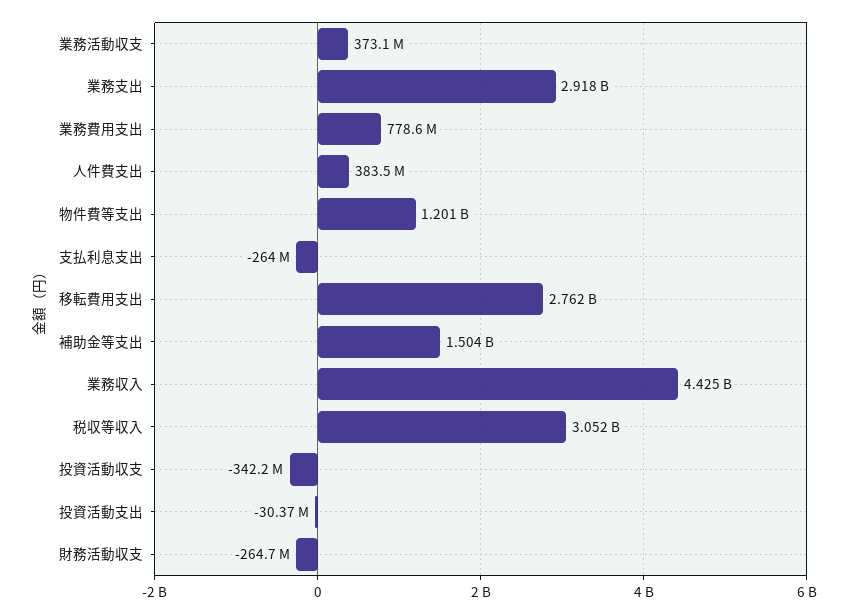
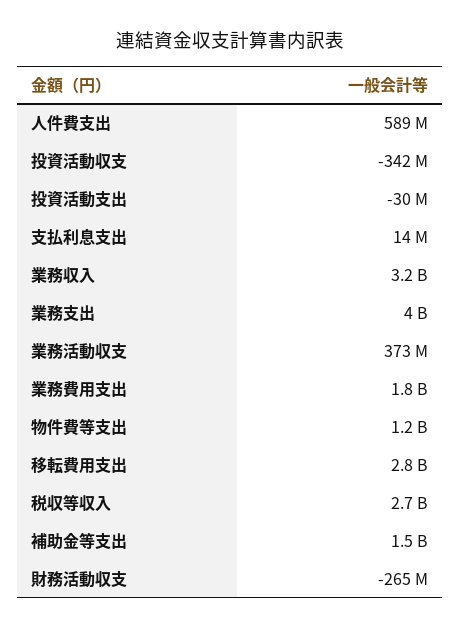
  {
    "業務活動収支": 373100000,
-   "業務支出": 2918000000,
+   "業務支出": 4000000000,
-   "業務費用支出": 778600000,
+   "業務費用支出": 1800000000,
-   "人件費支出": 383500000,
+   "人件費支出": 589000000,
    "物件費等支出": 1201000000,
-   "支払利息支出": -264000000,
+   "支払利息支出": 14000000,
    "移転費用支出": 2762000000,
    "補助金等支出": 1504000000,
-   "業務収入": 4425000000,
+   "業務収入": 3200000000,
-   "税収等収入": 3052000000,
+   "税収等収入": 2700000000,
    "投資活動収支": -342200000,
    "投資活動支出": -30370000,
    "財務活動収支": -264700000
  }

